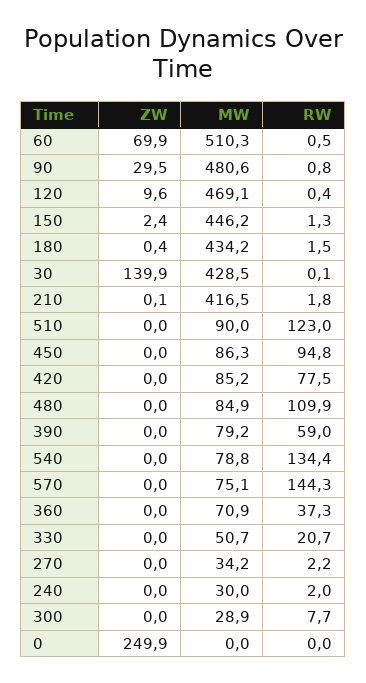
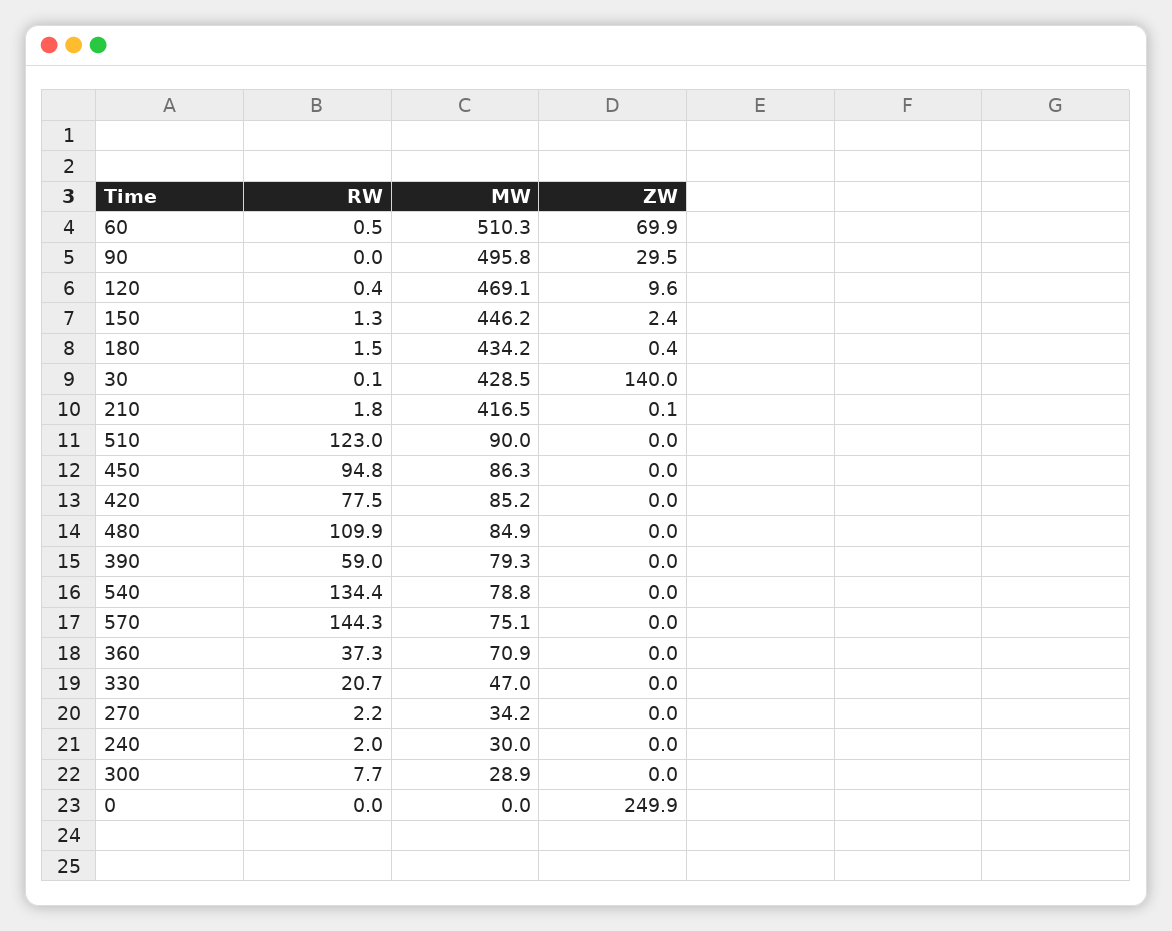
  {
    "ZW": {
      "60": 69.9,
      "90": 29.5,
      "120": 9.6,
      "150": 2.4,
      "180": 0.4,
-     "30": 139.9,
+     "30": 140,
      "210": 0.1,
      "510": 0,
      "450": 0,
      "420": 0,
      "480": 0,
      "390": 0,
      "540": 0,
      "570": 0,
      "360": 0,
      "330": 0,
      "270": 0,
      "240": 0,
      "300": 0,
      "0": 249.9
    },
    "MW": {
      "60": 510.3,
-     "90": 480.6,
+     "90": 495.8,
      "120": 469.1,
      "150": 446.2,
      "180": 434.2,
      "30": 428.5,
      "210": 416.5,
      "510": 90,
      "450": 86.3,
      "420": 85.2,
      "480": 84.9,
-     "390": 79.2,
+     "390": 79.3,
      "540": 78.8,
      "570": 75.1,
      "360": 70.9,
-     "330": 50.7,
+     "330": 47,
      "270": 34.2,
      "240": 30,
      "300": 28.9,
      "0": 0
    },
    "RW": {
      "60": 0.5,
-     "90": 0.8,
+     "90": 0,
      "120": 0.4,
      "150": 1.3,
      "180": 1.5,
      "30": 0.1,
      "210": 1.8,
      "510": 123,
      "450": 94.8,
      "420": 77.5,
      "480": 109.9,
      "390": 59,
      "540": 134.4,
      "570": 144.3,
      "360": 37.3,
      "330": 20.7,
      "270": 2.2,
      "240": 2,
      "300": 7.7,
      "0": 0
    }
  }

